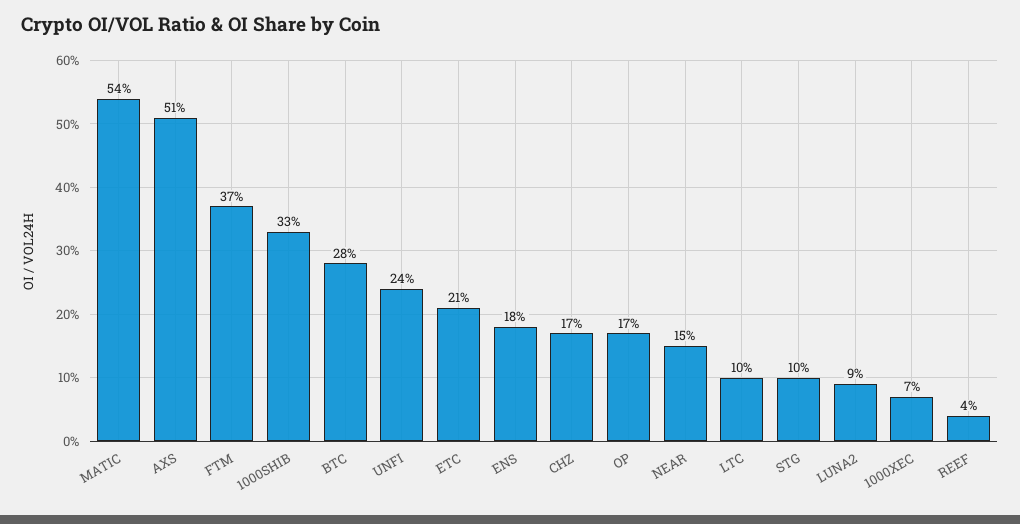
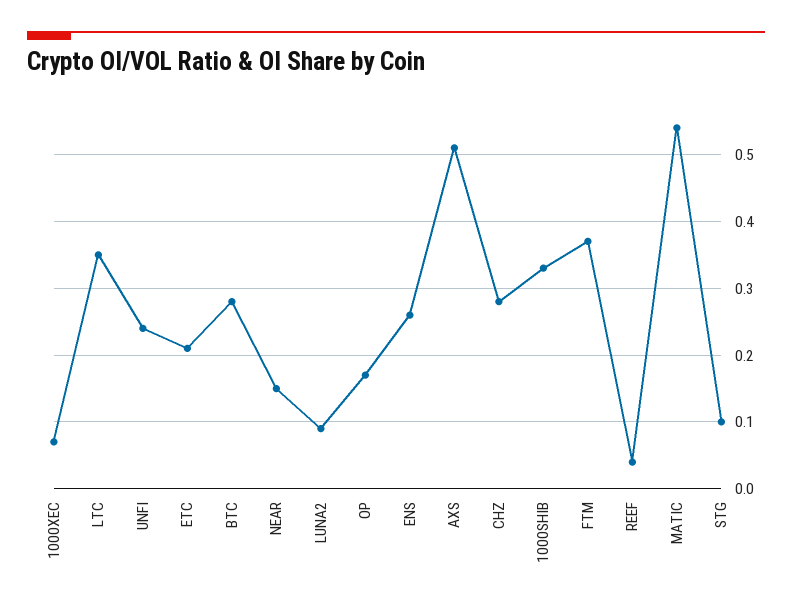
  {
    "MATIC": 0.54,
    "AXS": 0.51,
    "FTM": 0.37,
    "1000SHIB": 0.33,
    "BTC": 0.28,
    "UNFI": 0.24,
    "ETC": 0.21,
-   "ENS": 0.18,
+   "ENS": 0.26,
-   "CHZ": 0.17,
+   "CHZ": 0.28,
    "OP": 0.17,
    "NEAR": 0.15,
-   "LTC": 0.1,
+   "LTC": 0.35,
    "STG": 0.1,
    "LUNA2": 0.09,
    "1000XEC": 0.07,
    "REEF": 0.04
  }

